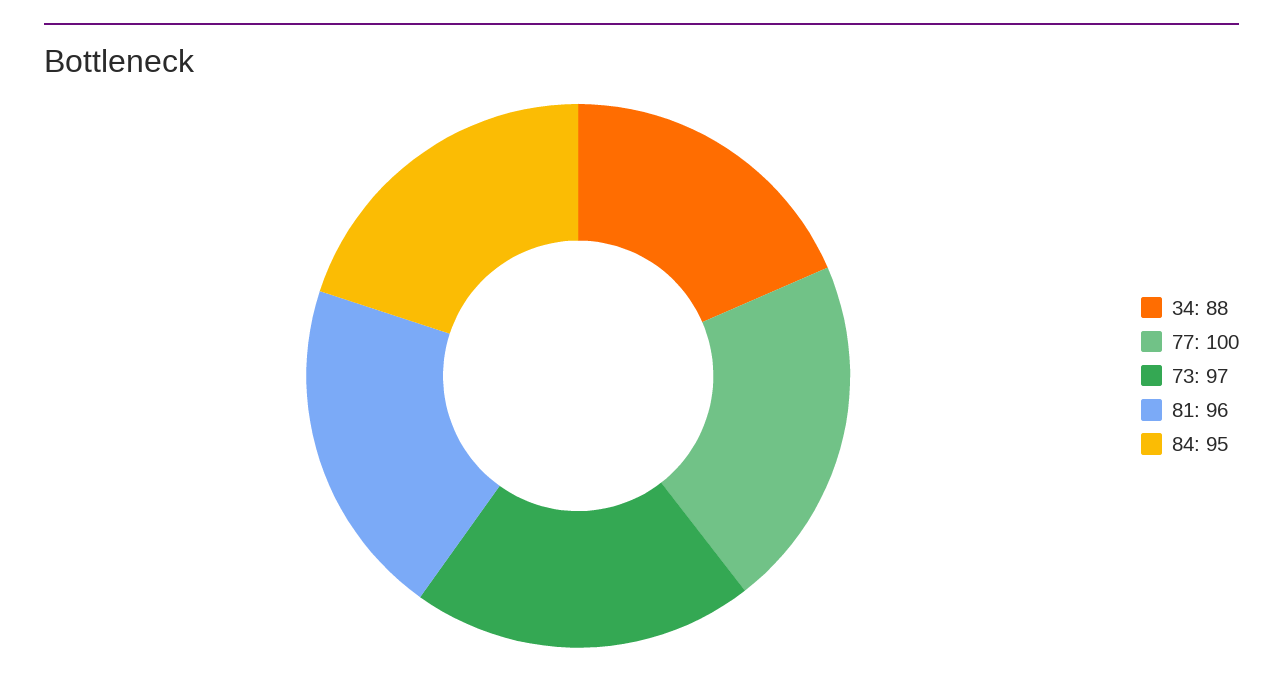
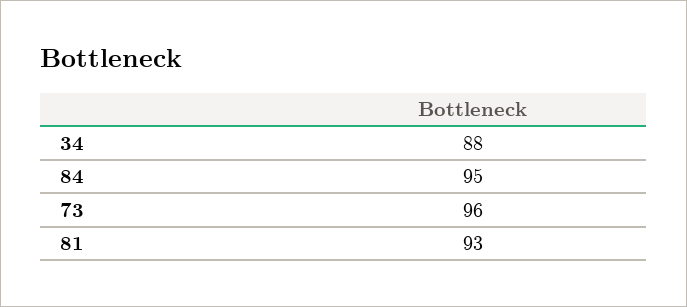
  {
    "34": 88,
-   "77": 100,
-   "73": 97,
+   "73": 96,
-   "81": 96,
+   "81": 93,
    "84": 95
  }

